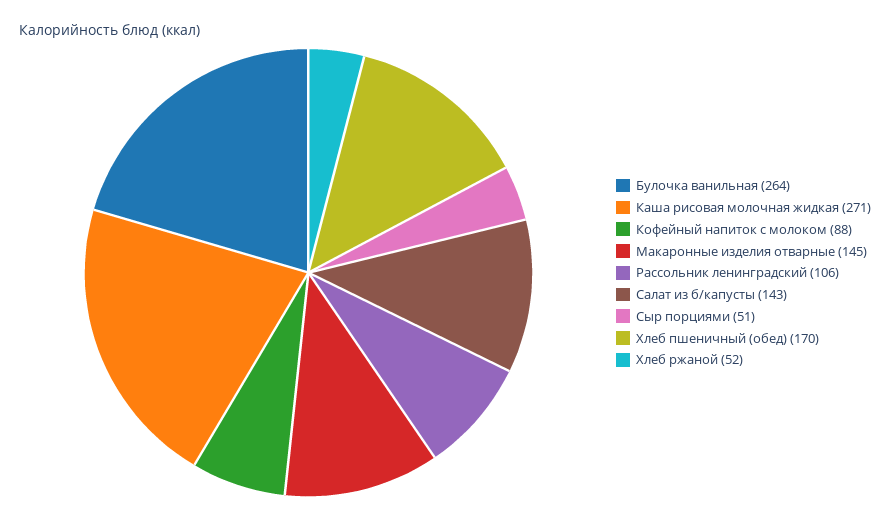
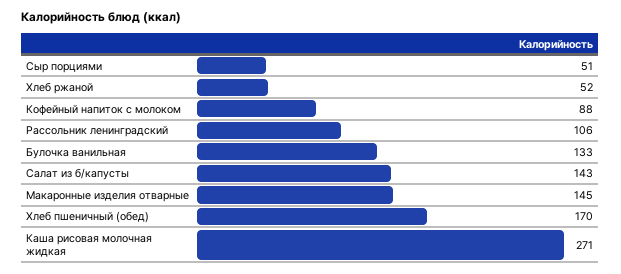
  {
-   "Булочка ванильная": 264,
+   "Булочка ванильная": 133,
    "Каша рисовая молочная жидкая": 271,
    "Кофейный напиток с молоком": 88,
    "Макаронные изделия отварные": 145,
    "Рассольник ленинградский": 106,
    "Салат из б/капусты": 143,
    "Сыр порциями": 51,
    "Хлеб пшеничный (обед)": 170,
    "Хлеб ржаной": 52
  }

